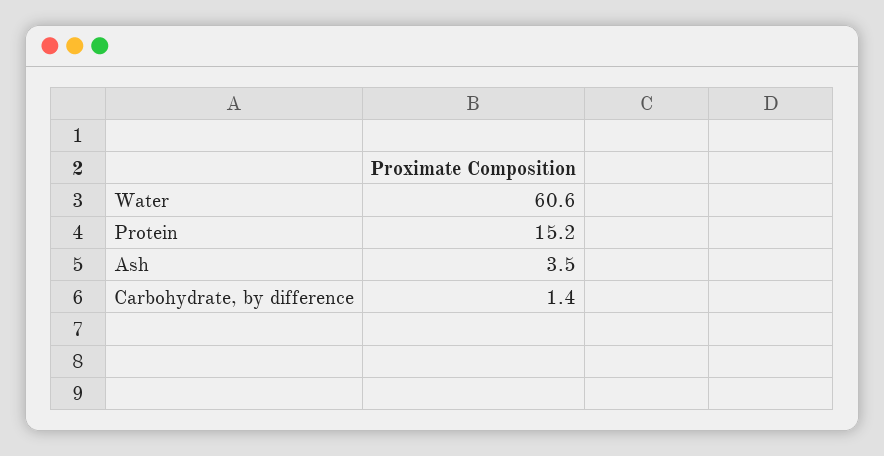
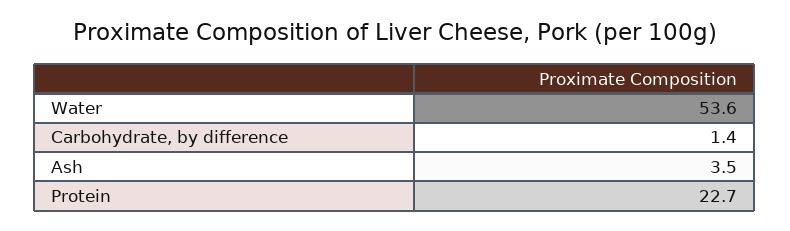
  {
-   "Water": 60.6,
+   "Water": 53.6,
-   "Protein": 15.2,
+   "Protein": 22.7,
    "Ash": 3.5,
    "Carbohydrate, by difference": 1.4
  }

